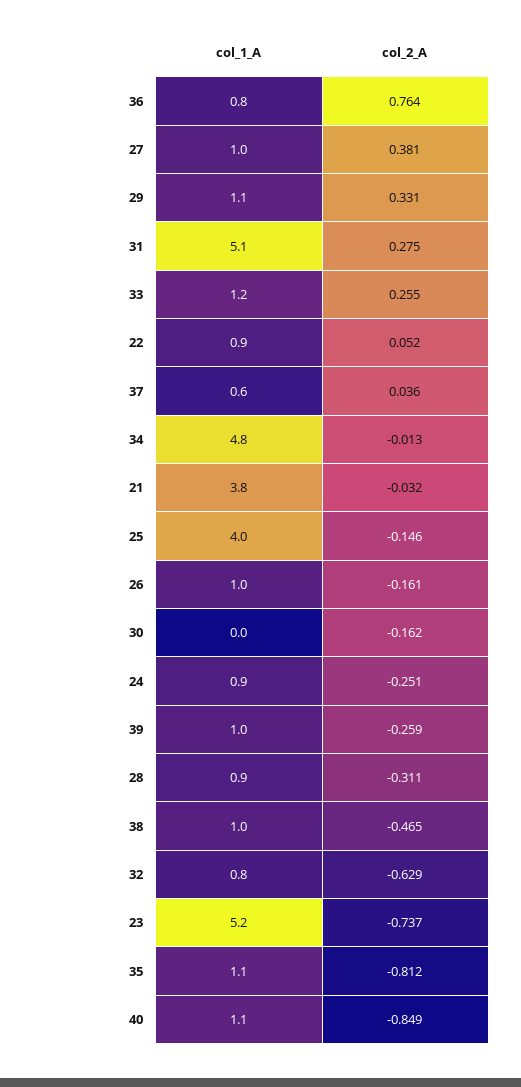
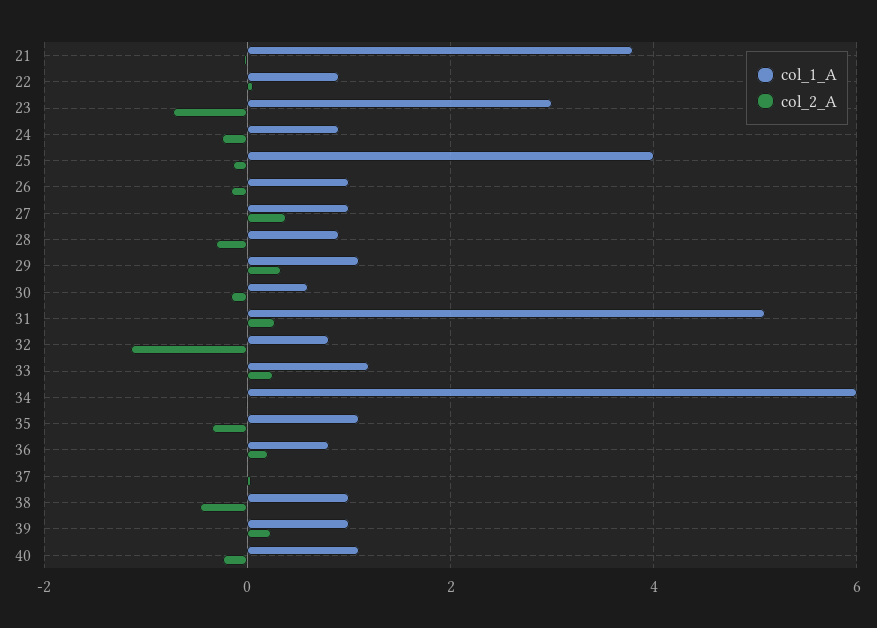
  {
    "col_1_A": {
      "36": 0.8,
      "27": 1,
      "29": 1.1,
      "31": 5.1,
      "33": 1.2,
      "22": 0.9,
-     "37": 0.6,
+     "37": 0,
-     "34": 4.8,
+     "34": 6,
      "21": 3.8,
      "25": 4,
      "26": 1,
-     "30": 0,
+     "30": 0.6,
      "24": 0.9,
      "39": 1,
      "28": 0.9,
      "38": 1,
      "32": 0.8,
-     "23": 5.2,
+     "23": 3,
      "35": 1.1,
      "40": 1.1
    },
    "col_2_A": {
-     "36": 0.764,
+     "36": 0.2,
      "27": 0.381,
      "29": 0.331,
      "31": 0.275,
      "33": 0.255,
      "22": 0.052,
      "37": 0.036,
      "34": -0.013,
      "21": -0.032,
      "25": -0.146,
      "26": -0.161,
      "30": -0.162,
      "24": -0.251,
-     "39": -0.259,
+     "39": 0.2,
      "28": -0.311,
      "38": -0.465,
-     "32": -0.629,
+     "32": -1.2,
      "23": -0.737,
-     "35": -0.812,
+     "35": -0.4,
-     "40": -0.849
+     "40": -0.2
    }
  }

